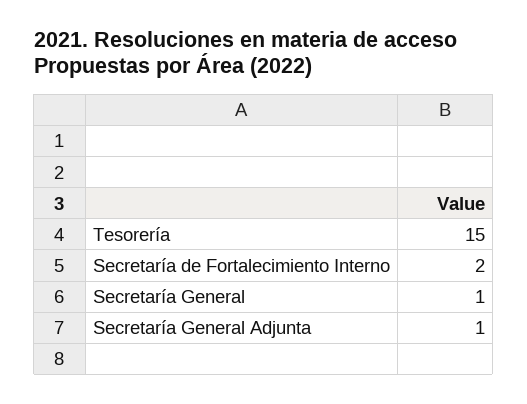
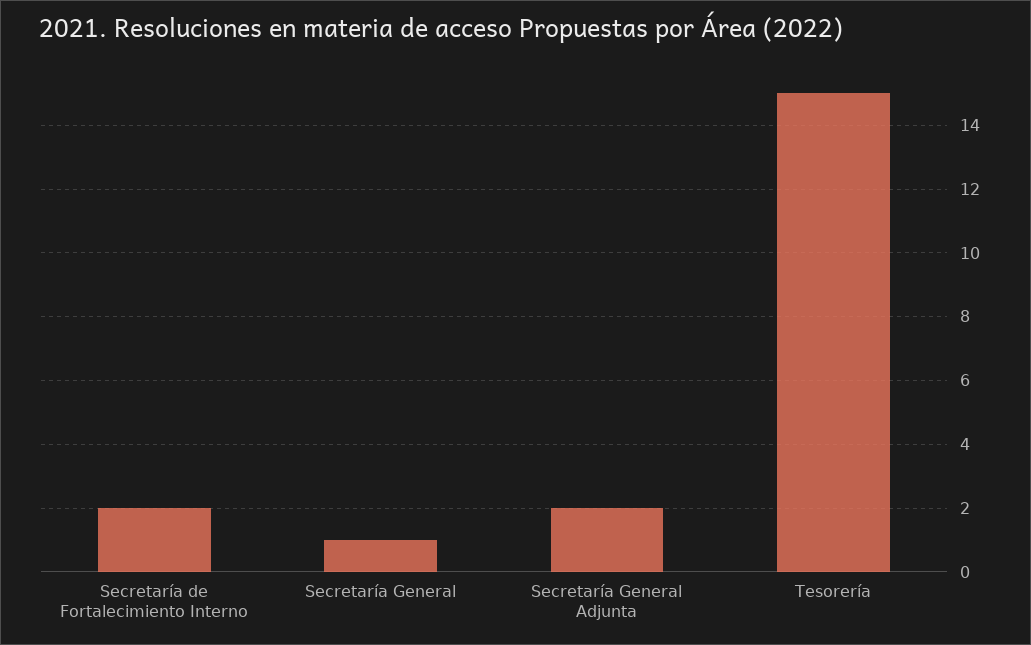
  {
    "Tesorería": 15,
    "Secretaría de Fortalecimiento Interno": 2,
    "Secretaría General": 1,
-   "Secretaría General Adjunta": 1
+   "Secretaría General Adjunta": 2
  }

